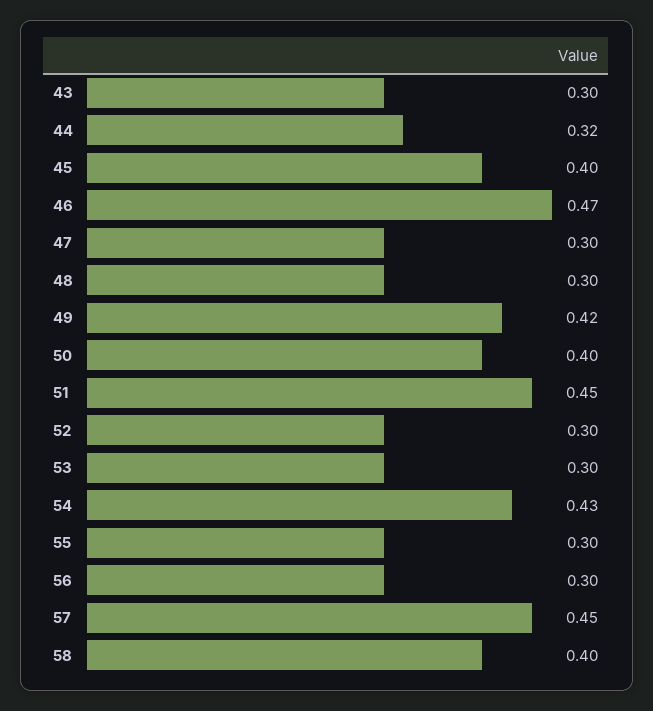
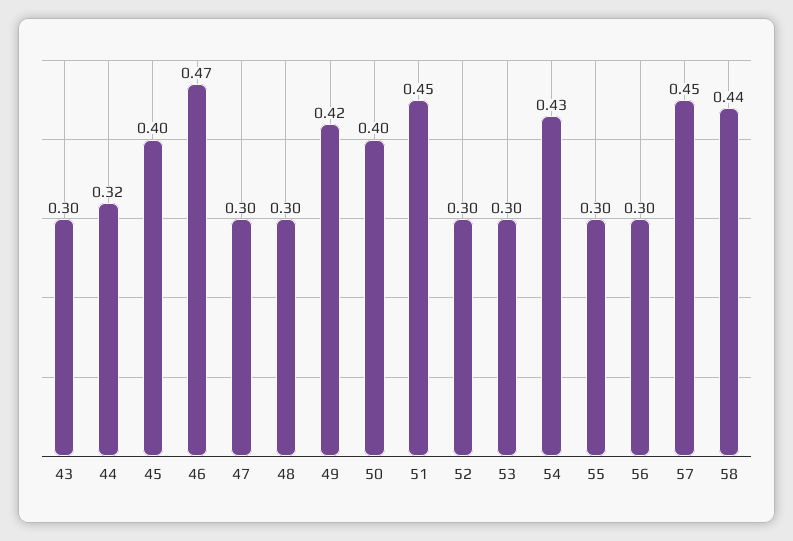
  {
    "43": 0.3,
    "44": 0.32,
    "45": 0.4,
    "46": 0.47,
    "47": 0.3,
    "48": 0.3,
    "49": 0.42,
    "50": 0.4,
    "51": 0.45,
    "52": 0.3,
    "53": 0.3,
    "54": 0.43,
    "55": 0.3,
    "56": 0.3,
    "57": 0.45,
-   "58": 0.4
+   "58": 0.44
  }

